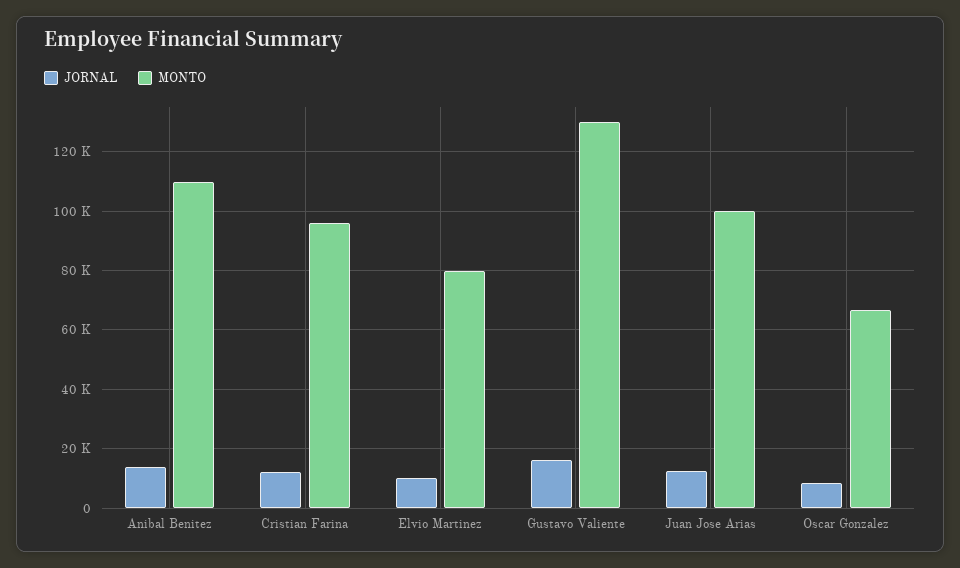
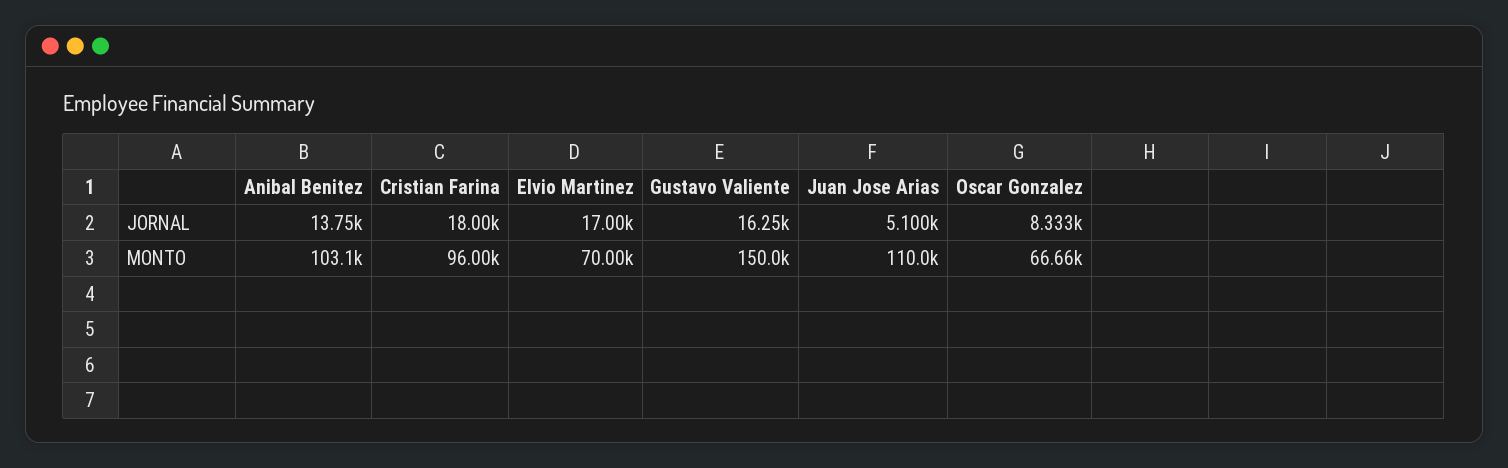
  {
    "JORNAL": {
      "Anibal Benitez": 13750,
-     "Cristian Farina": 12500,
+     "Cristian Farina": 18000,
-     "Elvio Martinez": 10000,
+     "Elvio Martinez": 17000,
      "Gustavo Valiente": 16250,
-     "Juan Jose Arias": 12500,
+     "Juan Jose Arias": 5100,
      "Oscar Gonzalez": 8333
    },
    "MONTO": {
-     "Anibal Benitez": 110000,
+     "Anibal Benitez": 103100,
      "Cristian Farina": 96000,
-     "Elvio Martinez": 80000,
+     "Elvio Martinez": 70000,
-     "Gustavo Valiente": 130000,
+     "Gustavo Valiente": 150000,
-     "Juan Jose Arias": 100000,
+     "Juan Jose Arias": 110000,
      "Oscar Gonzalez": 66660
    }
  }

